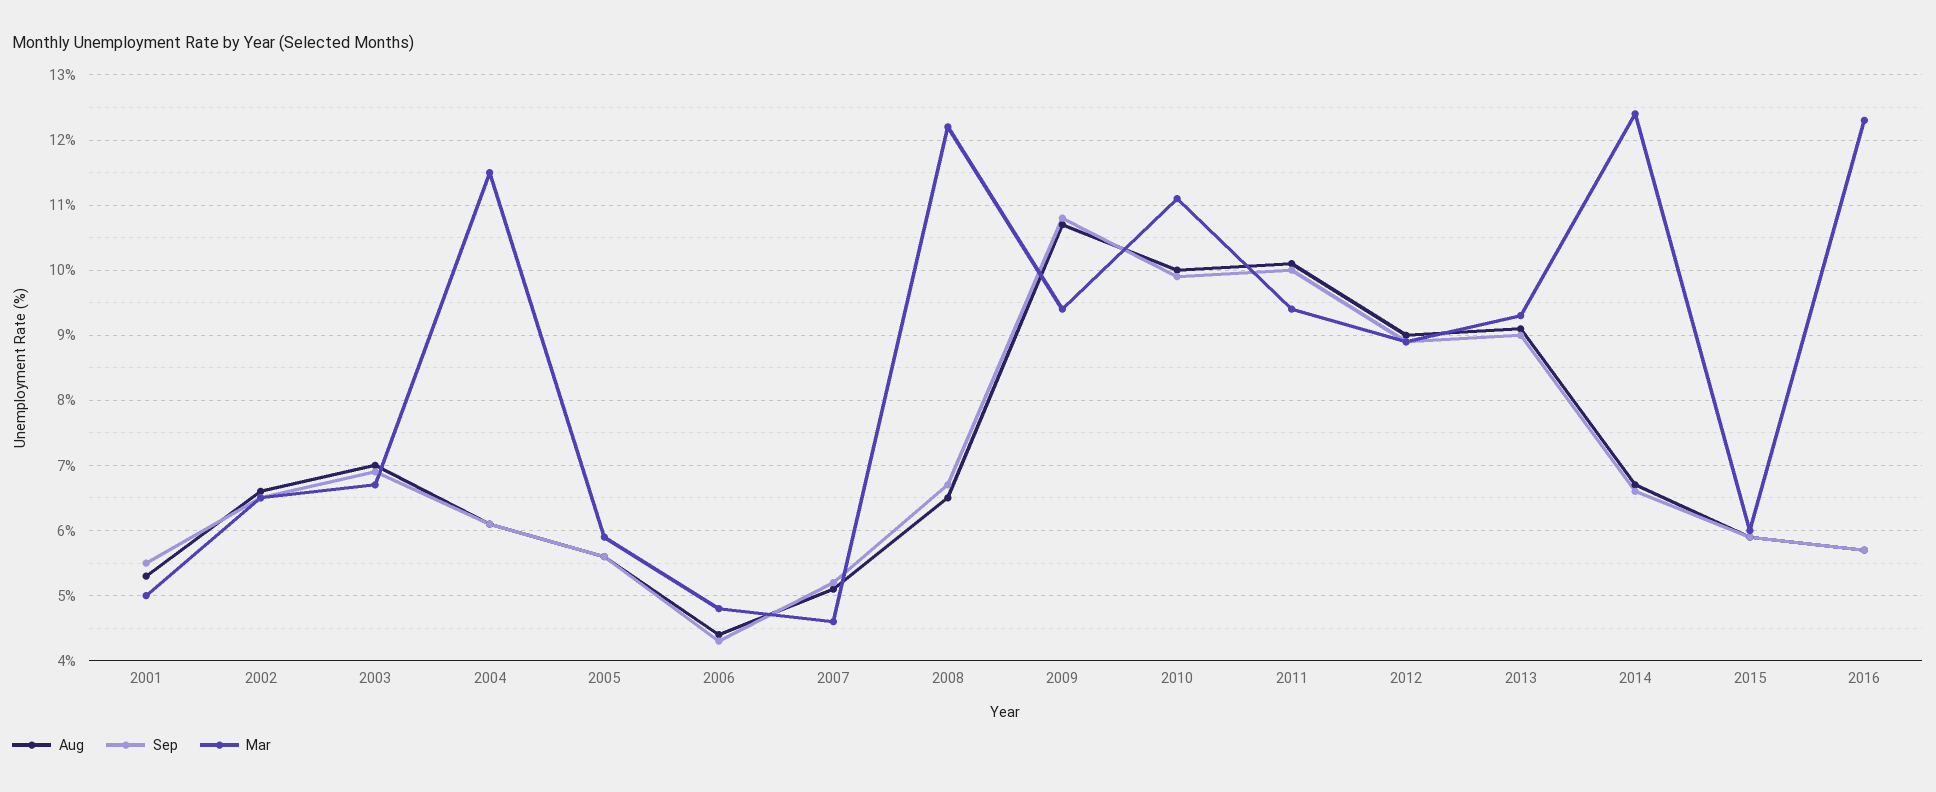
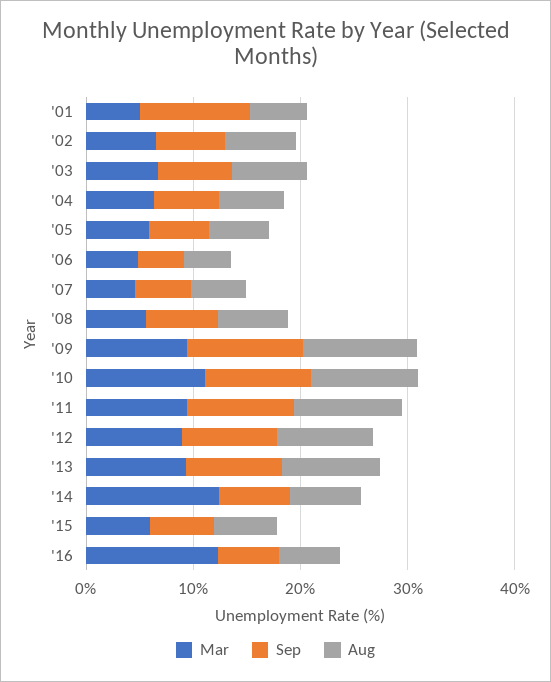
  {
    "Aug": {
      "2001": 5.3,
      "2002": 6.6,
      "2003": 7,
      "2004": 6.1,
      "2005": 5.6,
      "2006": 4.4,
      "2007": 5.1,
      "2008": 6.5,
      "2009": 10.7,
      "2010": 10,
      "2011": 10.1,
      "2012": 9,
      "2013": 9.1,
      "2014": 6.7,
      "2015": 5.9,
      "2016": 5.7
    },
    "Sep": {
-     "2001": 5.5,
+     "2001": 10,
      "2002": 6.5,
      "2003": 6.9,
      "2004": 6.1,
      "2005": 5.6,
      "2006": 4.3,
      "2007": 5.2,
      "2008": 6.7,
      "2009": 10.8,
      "2010": 9.9,
      "2011": 10,
      "2012": 8.9,
      "2013": 9,
      "2014": 6.6,
      "2015": 5.9,
      "2016": 5.7
    },
    "Mar": {
      "2001": 5,
      "2002": 6.5,
      "2003": 6.7,
-     "2004": 11.5,
+     "2004": 6,
      "2005": 5.9,
      "2006": 4.8,
      "2007": 4.6,
-     "2008": 12.2,
+     "2008": 6,
      "2009": 9.4,
      "2010": 11.1,
      "2011": 9.4,
      "2012": 8.9,
      "2013": 9.3,
      "2014": 12.4,
      "2015": 6,
      "2016": 12.3
    }
  }

